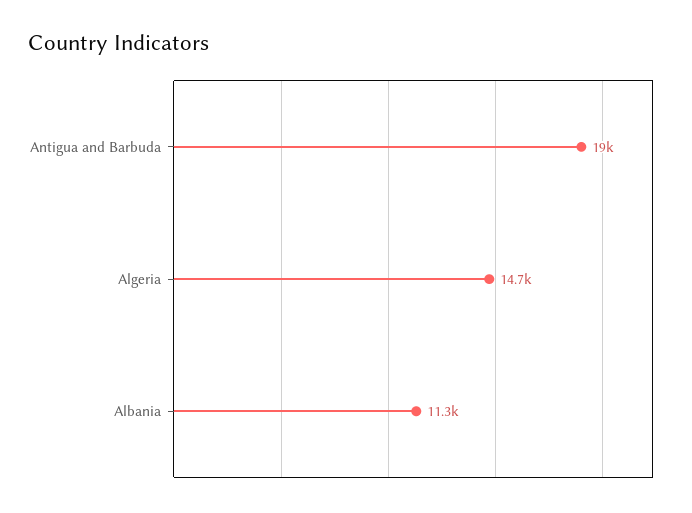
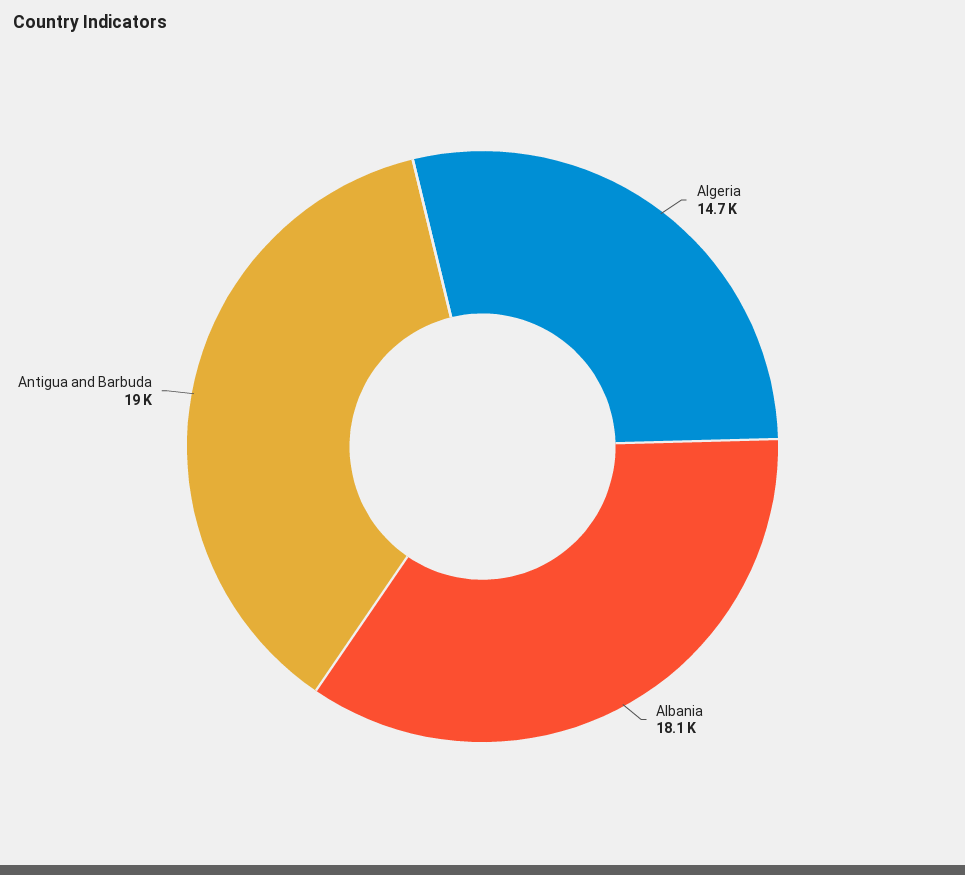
  {
    "Antigua and Barbuda": 19000,
    "Algeria": 14700,
-   "Albania": 11300
+   "Albania": 18100
  }

